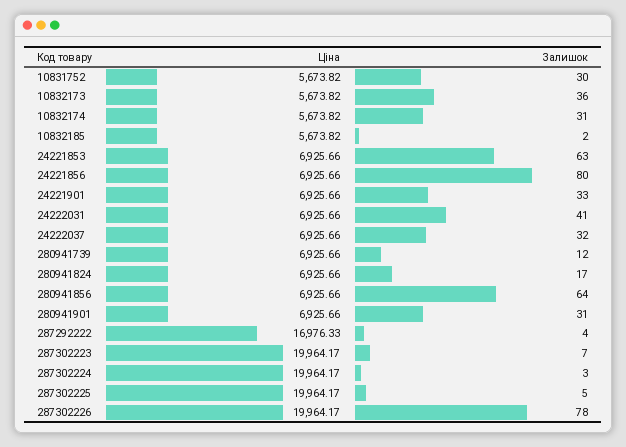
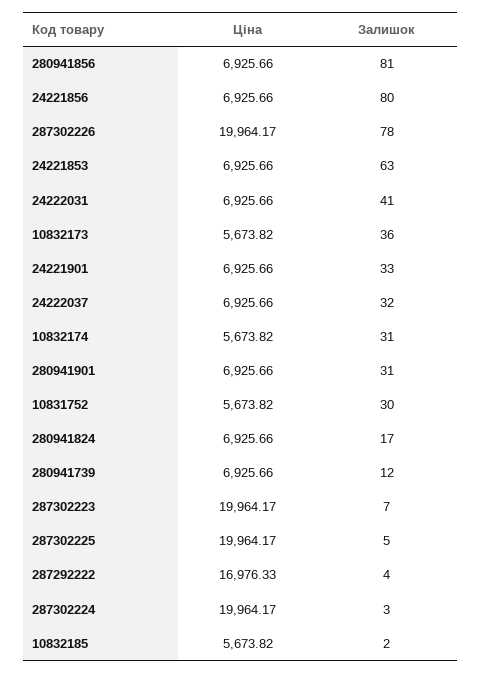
  {
    "Ціна": {
      "10831752": 5673.82,
      "10832173": 5673.82,
      "10832174": 5673.82,
      "10832185": 5673.82,
      "24221853": 6925.66,
      "24221856": 6925.66,
      "24221901": 6925.66,
      "24222031": 6925.66,
      "24222037": 6925.66,
      "280941739": 6925.66,
      "280941824": 6925.66,
      "280941856": 6925.66,
      "280941901": 6925.66,
      "287292222": 16976.33,
      "287302223": 19964.17,
      "287302224": 19964.17,
      "287302225": 19964.17,
      "287302226": 19964.17
    },
    "Залишок": {
      "10831752": 30,
      "10832173": 36,
      "10832174": 31,
      "10832185": 2,
      "24221853": 63,
      "24221856": 80,
      "24221901": 33,
      "24222031": 41,
      "24222037": 32,
      "280941739": 12,
      "280941824": 17,
-     "280941856": 64,
+     "280941856": 81,
      "280941901": 31,
      "287292222": 4,
      "287302223": 7,
      "287302224": 3,
      "287302225": 5,
      "287302226": 78
    }
  }

